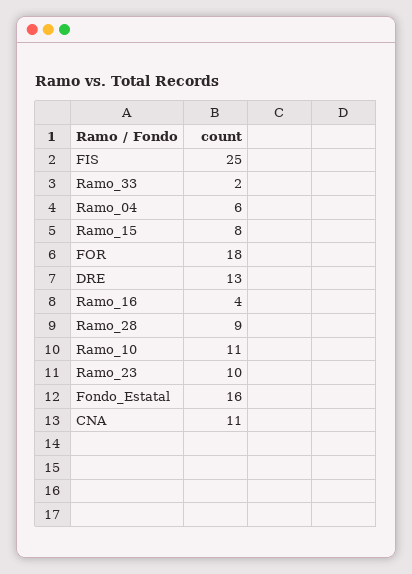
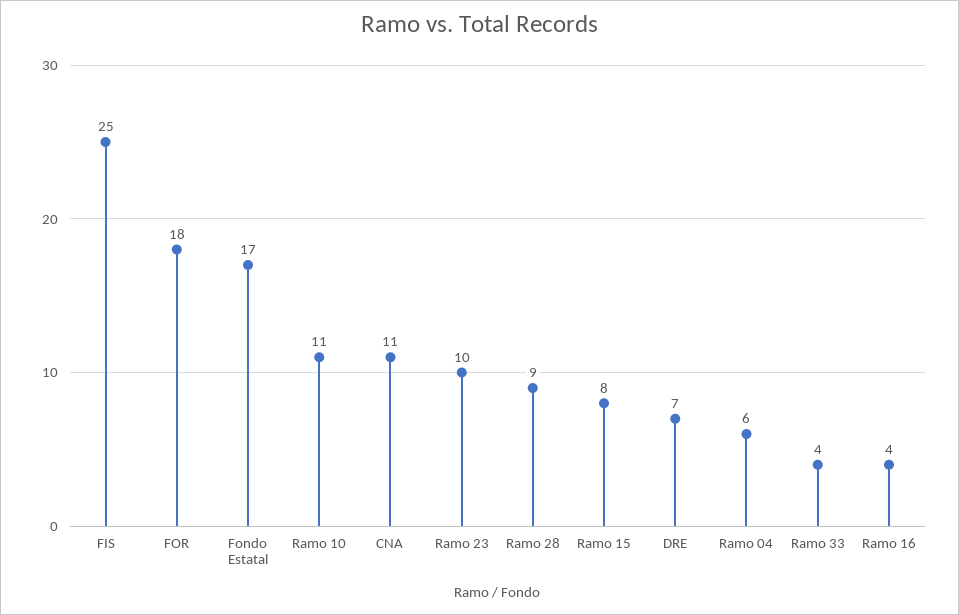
  {
    "FIS": 25,
-   "Ramo_33": 2,
+   "Ramo_33": 4,
    "Ramo_04": 6,
    "Ramo_15": 8,
    "FOR": 18,
-   "DRE": 13,
+   "DRE": 7,
    "Ramo_16": 4,
    "Ramo_28": 9,
    "Ramo_10": 11,
    "Ramo_23": 10,
-   "Fondo_Estatal": 16,
+   "Fondo_Estatal": 17,
    "CNA": 11
  }

